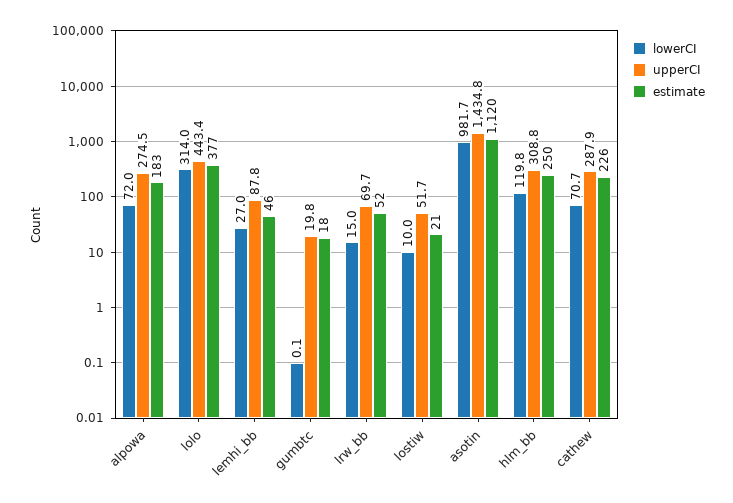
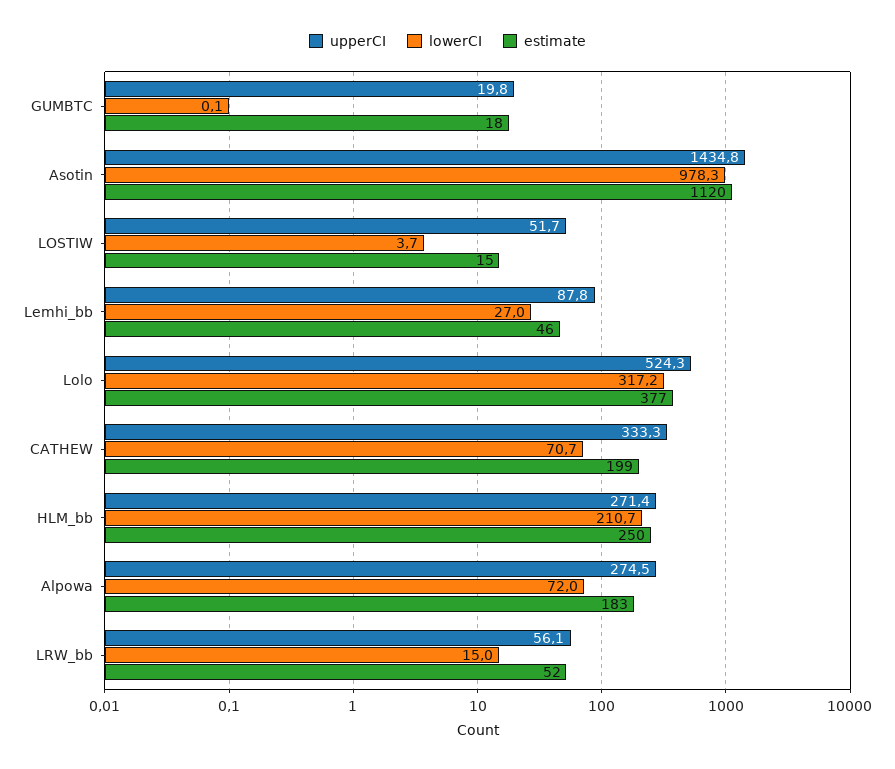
  {
    "lowerCI": {
      "alpowa": 72,
-     "lolo": 314,
+     "lolo": 317.2,
      "lemhi_bb": 27,
      "gumbtc": 0.1,
      "lrw_bb": 15,
-     "lostiw": 10,
+     "lostiw": 3.7,
-     "asotin": 981.7,
+     "asotin": 978.3,
-     "hlm_bb": 119.8,
+     "hlm_bb": 210.7,
      "cathew": 70.7
    },
    "upperCI": {
      "alpowa": 274.5,
-     "lolo": 443.4,
+     "lolo": 524.3,
      "lemhi_bb": 87.8,
      "gumbtc": 19.8,
-     "lrw_bb": 69.7,
+     "lrw_bb": 56.1,
      "lostiw": 51.7,
      "asotin": 1434.8,
-     "hlm_bb": 308.8,
+     "hlm_bb": 271.4,
-     "cathew": 287.9
+     "cathew": 333.3
    },
    "estimate": {
      "alpowa": 183,
      "lolo": 377,
      "lemhi_bb": 46,
      "gumbtc": 18,
      "lrw_bb": 52,
-     "lostiw": 21,
+     "lostiw": 15,
      "asotin": 1120,
      "hlm_bb": 250,
-     "cathew": 226
+     "cathew": 199
    }
  }

